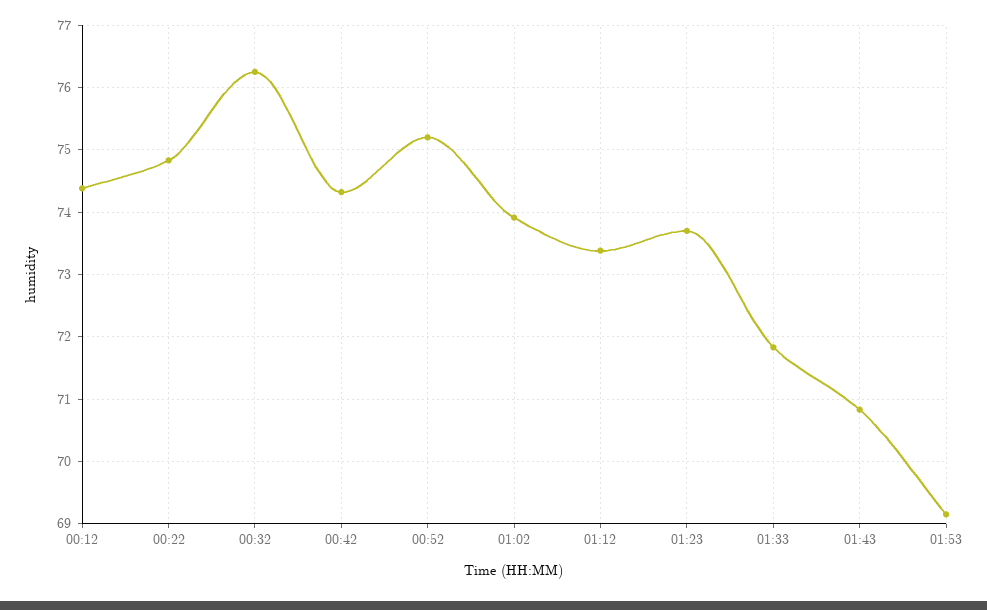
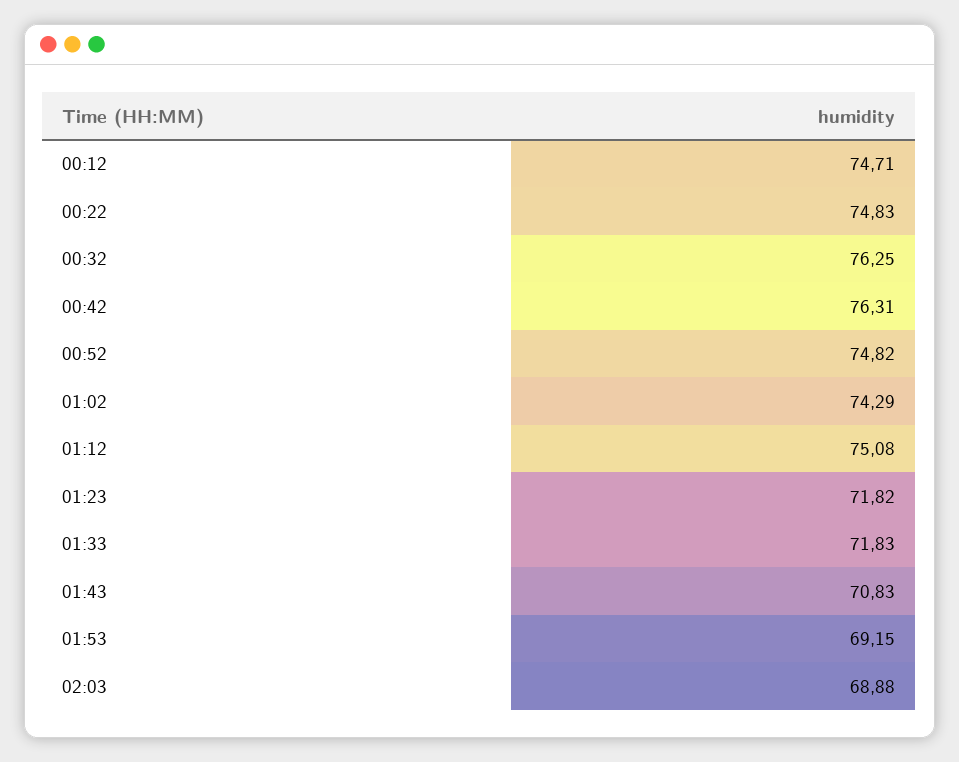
  {
-   "00:12": 74.4,
+   "00:12": 74.71,
    "00:22": 74.83,
    "00:32": 76.25,
-   "00:42": 74.3,
+   "00:42": 76.31,
-   "00:52": 75.2,
+   "00:52": 74.82,
-   "01:02": 73.9,
+   "01:02": 74.29,
-   "01:12": 73.4,
+   "01:12": 75.08,
-   "01:23": 73.7,
+   "01:23": 71.82,
    "01:33": 71.83,
    "01:43": 70.83,
-   "01:53": 69.15
+   "01:53": 69.15,
+   "02:03": 68.88
  }

